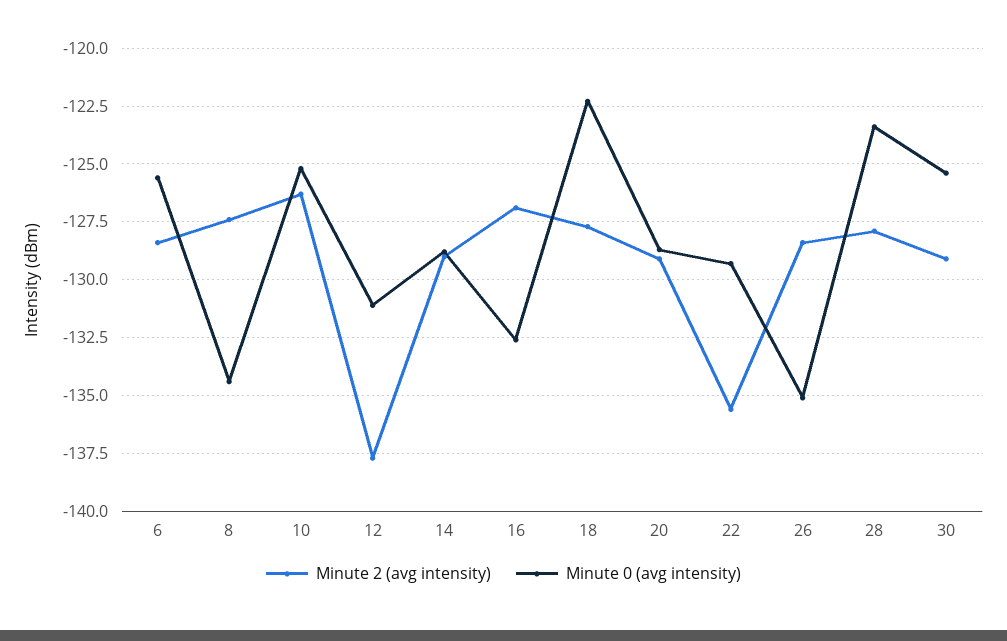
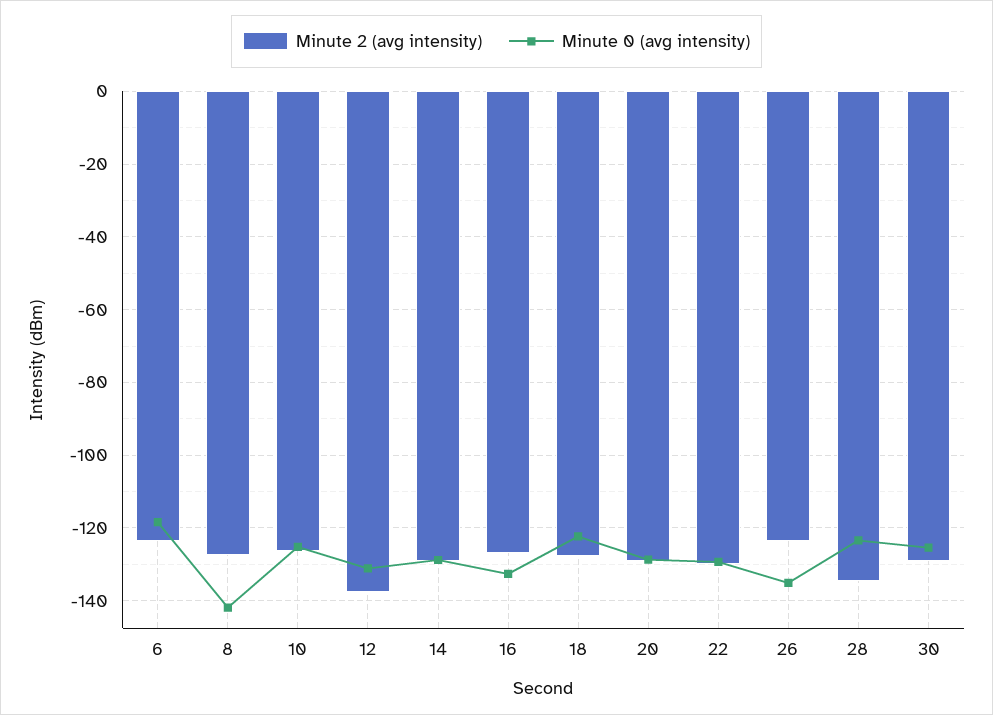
  {
    "Minute 2 (avg intensity)": {
-     "6": -128.5,
+     "6": -124,
      "8": -127.5,
      "10": -126.5,
      "12": -137.5,
      "14": -129,
      "16": -127,
      "18": -127.5,
      "20": -129,
-     "22": -135.5,
+     "22": -130,
-     "26": -128.5,
+     "26": -124,
-     "28": -128,
+     "28": -134,
      "30": -129
    },
    "Minute 0 (avg intensity)": {
-     "6": -125.5,
+     "6": -118,
-     "8": -134.5,
+     "8": -142,
      "10": -125,
      "12": -131,
      "14": -129,
      "16": -132.5,
      "18": -122.5,
      "20": -128.5,
      "22": -129.5,
      "26": -135,
      "28": -123.5,
      "30": -125.5
    }
  }

